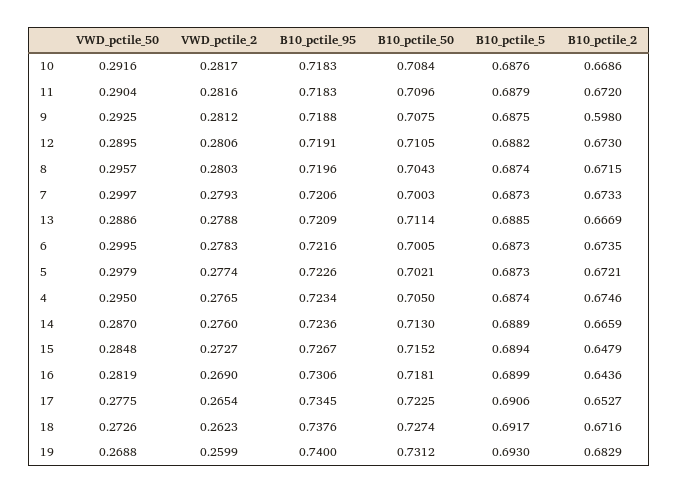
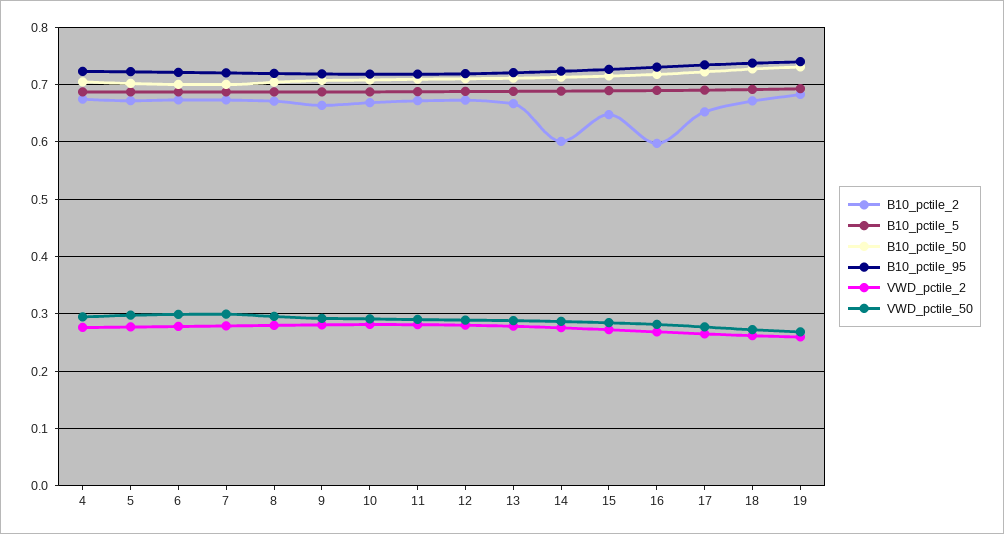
  {
    "VWD_pctile_50": {
      "10": 0.2916,
      "11": 0.2904,
      "9": 0.2925,
      "12": 0.2895,
      "8": 0.2957,
      "7": 0.2997,
      "13": 0.2886,
      "6": 0.2995,
      "5": 0.2979,
      "4": 0.295,
      "14": 0.287,
      "15": 0.2848,
      "16": 0.2819,
      "17": 0.2775,
      "18": 0.2726,
      "19": 0.2688
    },
    "VWD_pctile_2": {
      "10": 0.2817,
      "11": 0.2816,
      "9": 0.2812,
      "12": 0.2806,
      "8": 0.2803,
      "7": 0.2793,
      "13": 0.2788,
      "6": 0.2783,
      "5": 0.2774,
      "4": 0.2765,
      "14": 0.276,
      "15": 0.2727,
      "16": 0.269,
      "17": 0.2654,
      "18": 0.2623,
      "19": 0.2599
    },
    "B10_pctile_95": {
      "10": 0.7183,
      "11": 0.7183,
      "9": 0.7188,
      "12": 0.7191,
      "8": 0.7196,
      "7": 0.7206,
      "13": 0.7209,
      "6": 0.7216,
      "5": 0.7226,
      "4": 0.7234,
      "14": 0.7236,
      "15": 0.7267,
      "16": 0.7306,
      "17": 0.7345,
      "18": 0.7376,
      "19": 0.74
    },
    "B10_pctile_50": {
      "10": 0.7084,
      "11": 0.7096,
      "9": 0.7075,
      "12": 0.7105,
      "8": 0.7043,
      "7": 0.7003,
      "13": 0.7114,
      "6": 0.7005,
      "5": 0.7021,
      "4": 0.705,
      "14": 0.713,
      "15": 0.7152,
      "16": 0.7181,
      "17": 0.7225,
      "18": 0.7274,
      "19": 0.7312
    },
    "B10_pctile_5": {
      "10": 0.6876,
      "11": 0.6879,
      "9": 0.6875,
      "12": 0.6882,
      "8": 0.6874,
      "7": 0.6873,
      "13": 0.6885,
      "6": 0.6873,
      "5": 0.6873,
      "4": 0.6874,
      "14": 0.6889,
      "15": 0.6894,
      "16": 0.6899,
      "17": 0.6906,
      "18": 0.6917,
      "19": 0.693
    },
    "B10_pctile_2": {
      "10": 0.6686,
      "11": 0.672,
-     "9": 0.598,
+     "9": 0.66,
      "12": 0.673,
      "8": 0.6715,
      "7": 0.6733,
      "13": 0.6669,
      "6": 0.6735,
      "5": 0.6721,
      "4": 0.6746,
-     "14": 0.6659,
+     "14": 0.6,
      "15": 0.6479,
-     "16": 0.6436,
+     "16": 0.6,
      "17": 0.6527,
      "18": 0.6716,
      "19": 0.6829
    }
  }

